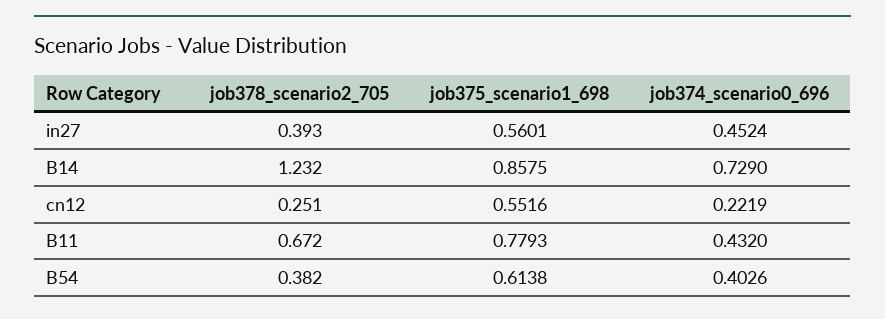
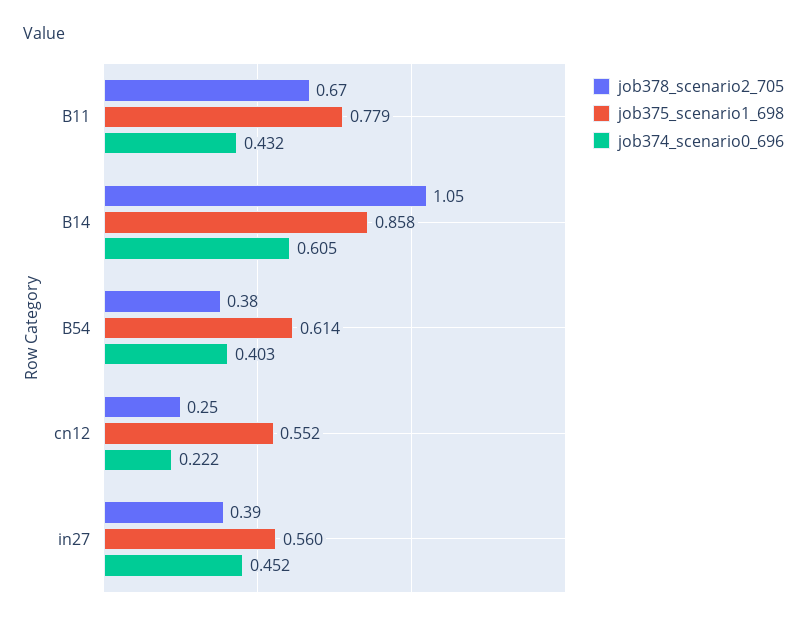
  {
    "job378_scenario2_705": {
      "in27": 0.393,
-     "B14": 1.232,
+     "B14": 1.05,
      "cn12": 0.251,
      "B11": 0.672,
      "B54": 0.382
    },
    "job375_scenario1_698": {
      "in27": 0.5601,
      "B14": 0.8575,
      "cn12": 0.5516,
      "B11": 0.7793,
      "B54": 0.6138
    },
    "job374_scenario0_696": {
      "in27": 0.4524,
-     "B14": 0.729,
+     "B14": 0.605,
      "cn12": 0.2219,
      "B11": 0.432,
      "B54": 0.4026
    }
  }

